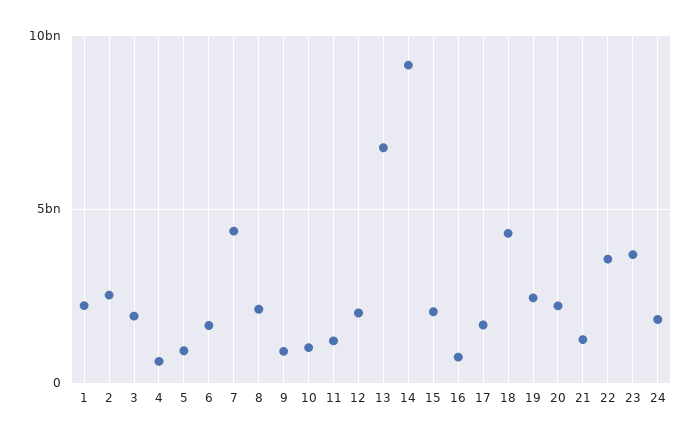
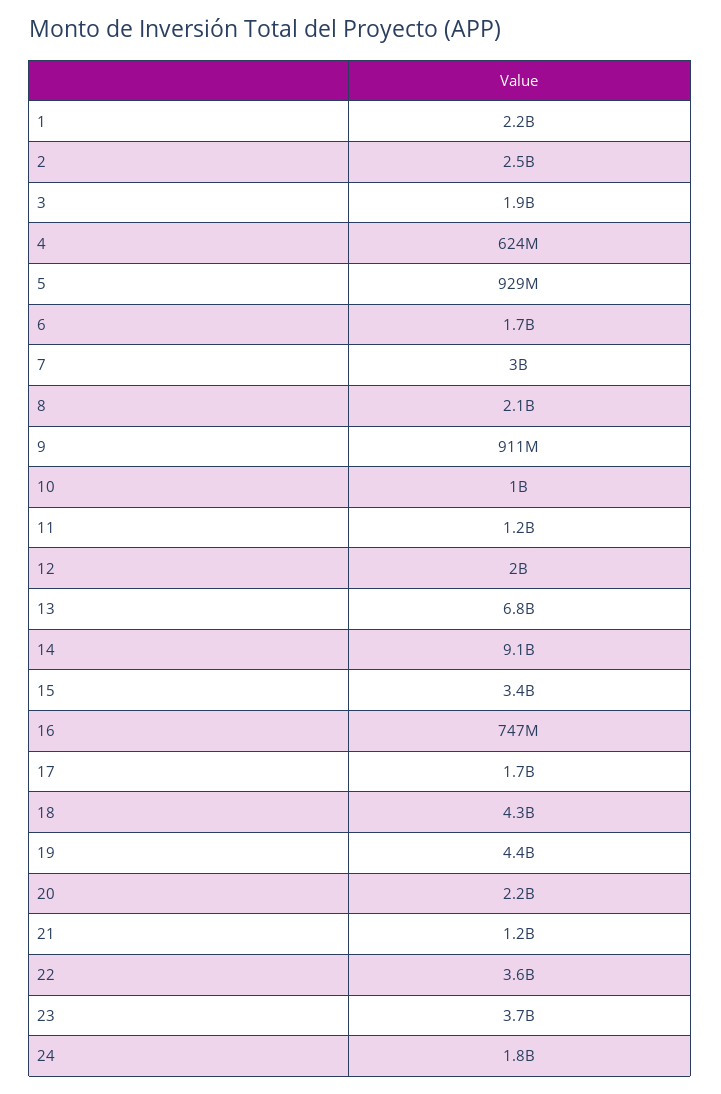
  {
    "1": 2200000000,
    "2": 2500000000,
    "3": 1900000000,
    "4": 624000000,
    "5": 929000000,
    "6": 1700000000,
-   "7": 4500000000,
+   "7": 3000000000,
    "8": 2100000000,
    "9": 911000000,
    "10": 1000000000,
    "11": 1200000000,
    "12": 2000000000,
    "13": 6800000000,
    "14": 9100000000,
-   "15": 2000000000,
+   "15": 3400000000,
    "16": 747000000,
    "17": 1700000000,
    "18": 4300000000,
-   "19": 2500000000,
+   "19": 4400000000,
    "20": 2200000000,
    "21": 1200000000,
    "22": 3600000000,
    "23": 3700000000,
    "24": 1800000000
  }

